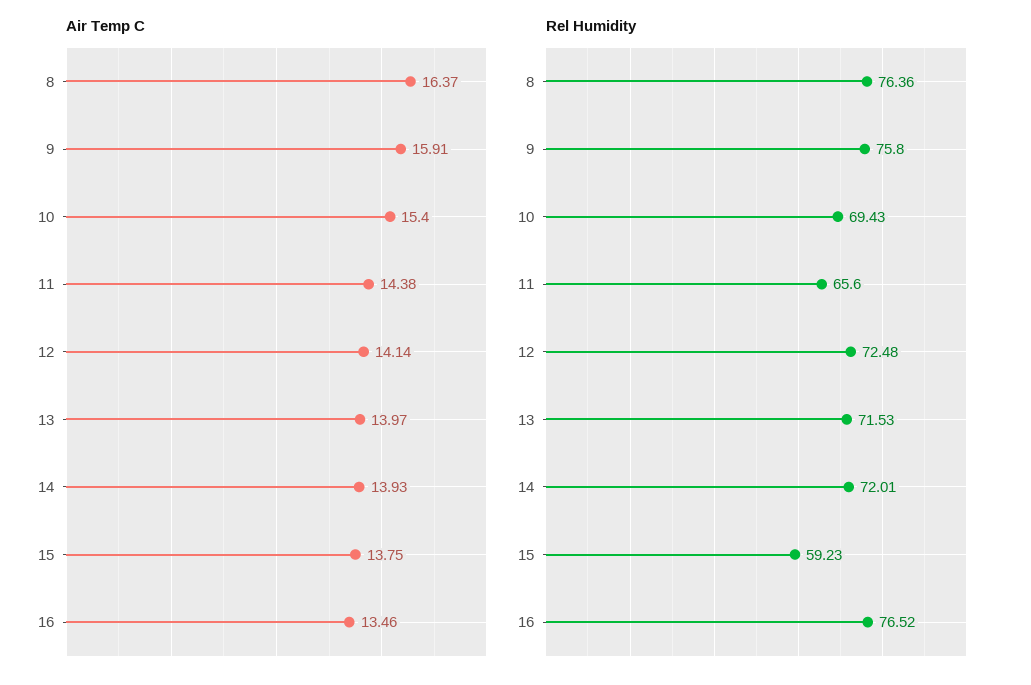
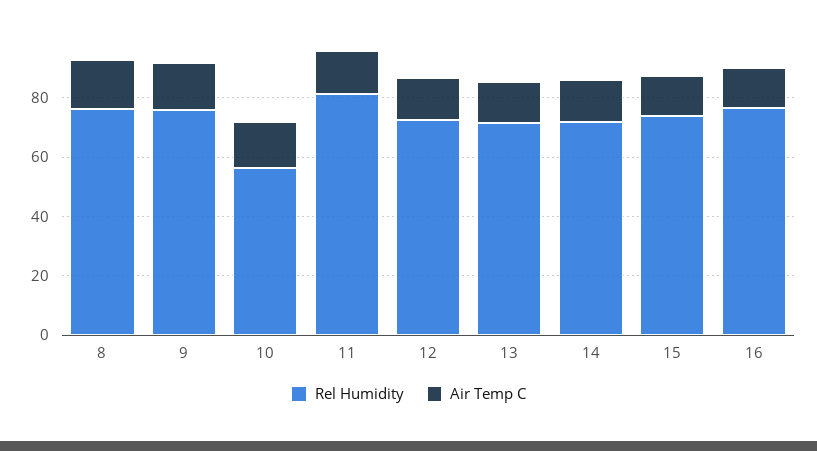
  {
    "Air Temp C": {
      "8": 16.37,
      "9": 15.91,
      "10": 15.4,
      "11": 14.38,
      "12": 14.14,
      "13": 13.97,
      "14": 13.93,
      "15": 13.75,
      "16": 13.46
    },
    "Rel Humidity": {
      "8": 76.36,
      "9": 75.8,
-     "10": 69.43,
+     "10": 55,
-     "11": 65.6,
+     "11": 80,
      "12": 72.48,
      "13": 71.53,
      "14": 72.01,
-     "15": 59.23,
+     "15": 75,
      "16": 76.52
    }
  }

